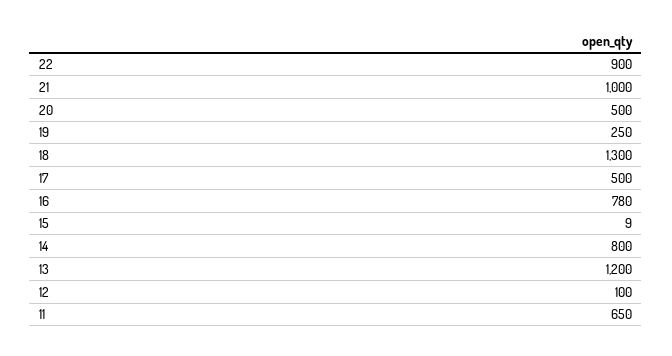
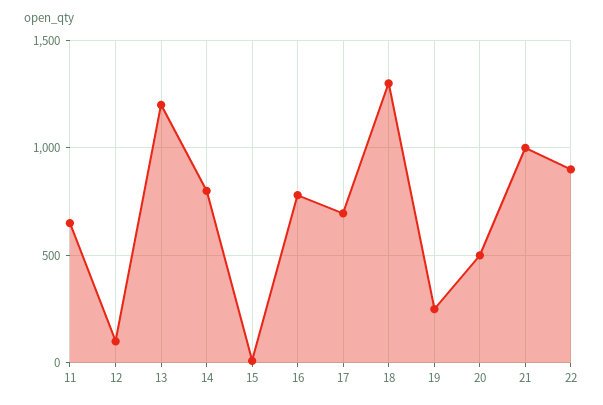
  {
    "22": 900,
    "21": 1000,
    "20": 500,
    "19": 250,
    "18": 1300,
-   "17": 500,
+   "17": 700,
    "16": 780,
    "15": 9,
    "14": 800,
    "13": 1200,
    "12": 100,
    "11": 650
  }

